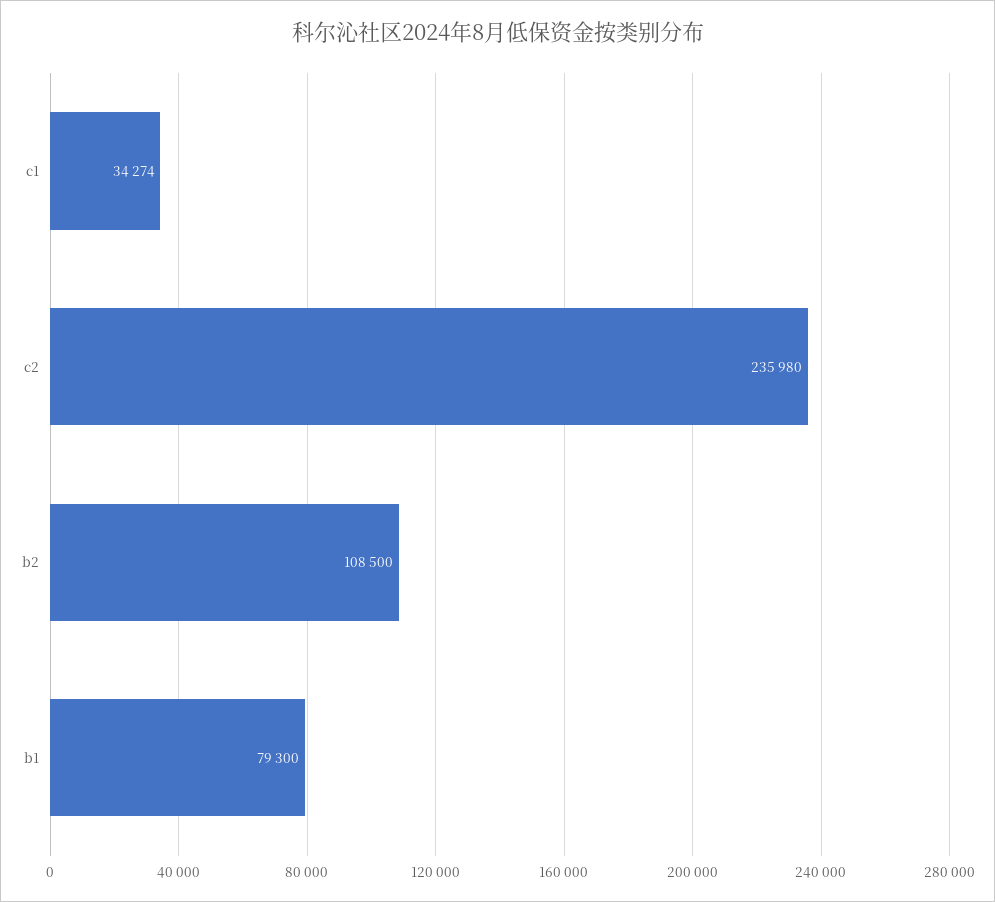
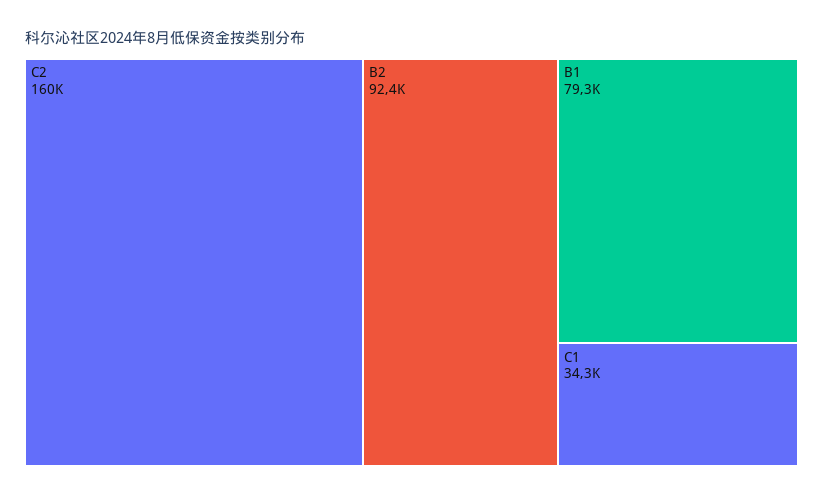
  {
    "c1": 34274,
-   "c2": 235980,
+   "c2": 160000,
-   "b2": 108500,
+   "b2": 92400,
    "b1": 79300
  }

